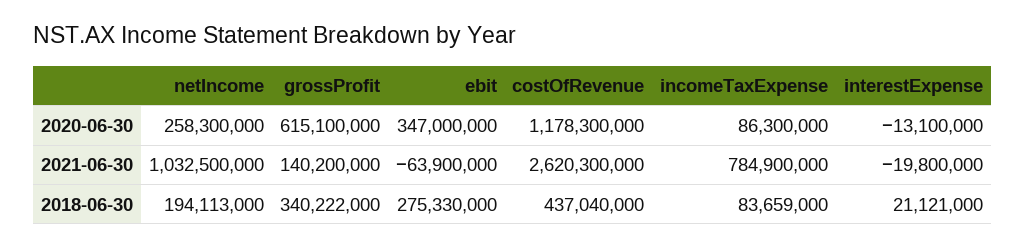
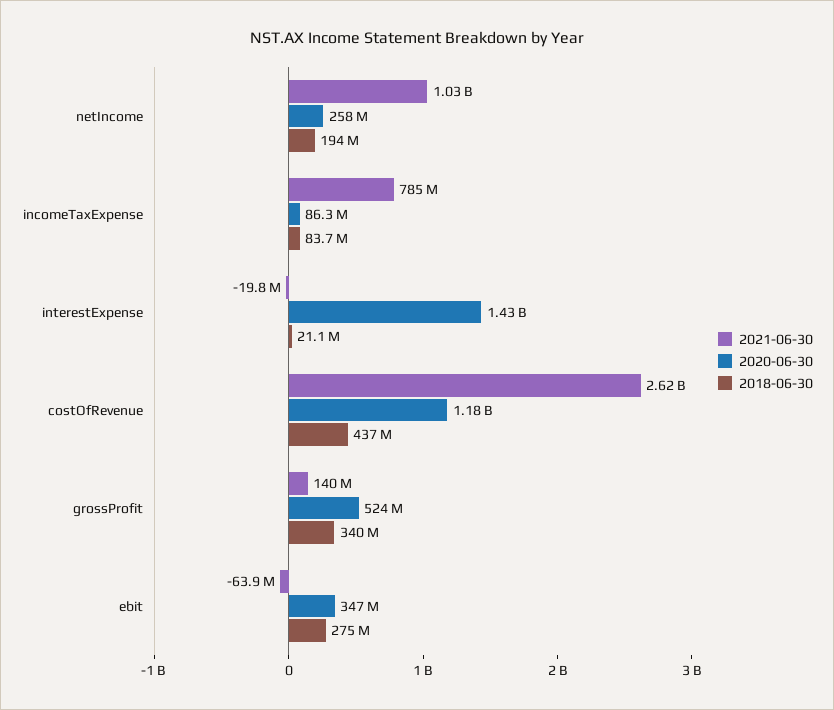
  {
    "2020-06-30": {
      "netIncome": 258300000,
-     "grossProfit": 615100000,
+     "grossProfit": 524000000,
      "ebit": 347000000,
      "costOfRevenue": 1178300000,
      "incomeTaxExpense": 86300000,
-     "interestExpense": -13100000
+     "interestExpense": 1430000000
    },
    "2021-06-30": {
      "netIncome": 1032500000,
      "grossProfit": 140200000,
      "ebit": -63900000,
      "costOfRevenue": 2620300000,
      "incomeTaxExpense": 784900000,
      "interestExpense": -19800000
    },
    "2018-06-30": {
      "netIncome": 194113000,
      "grossProfit": 340222000,
      "ebit": 275330000,
      "costOfRevenue": 437040000,
      "incomeTaxExpense": 83659000,
      "interestExpense": 21121000
    }
  }

